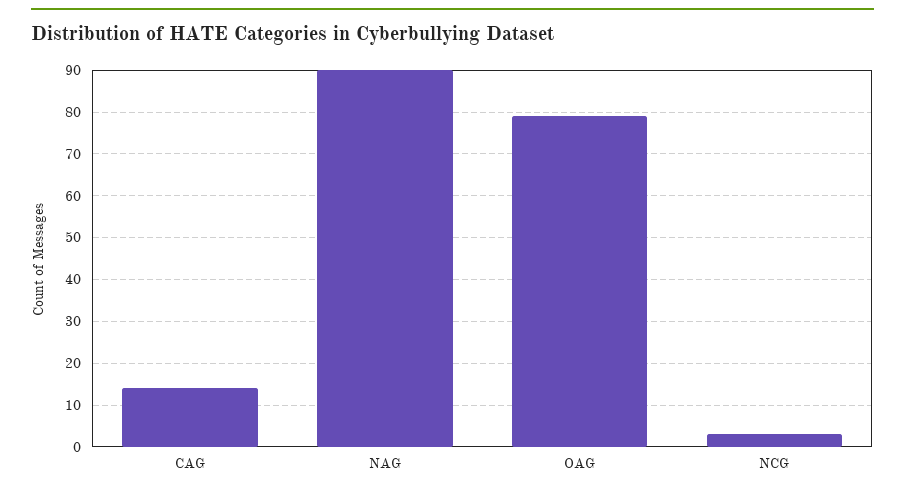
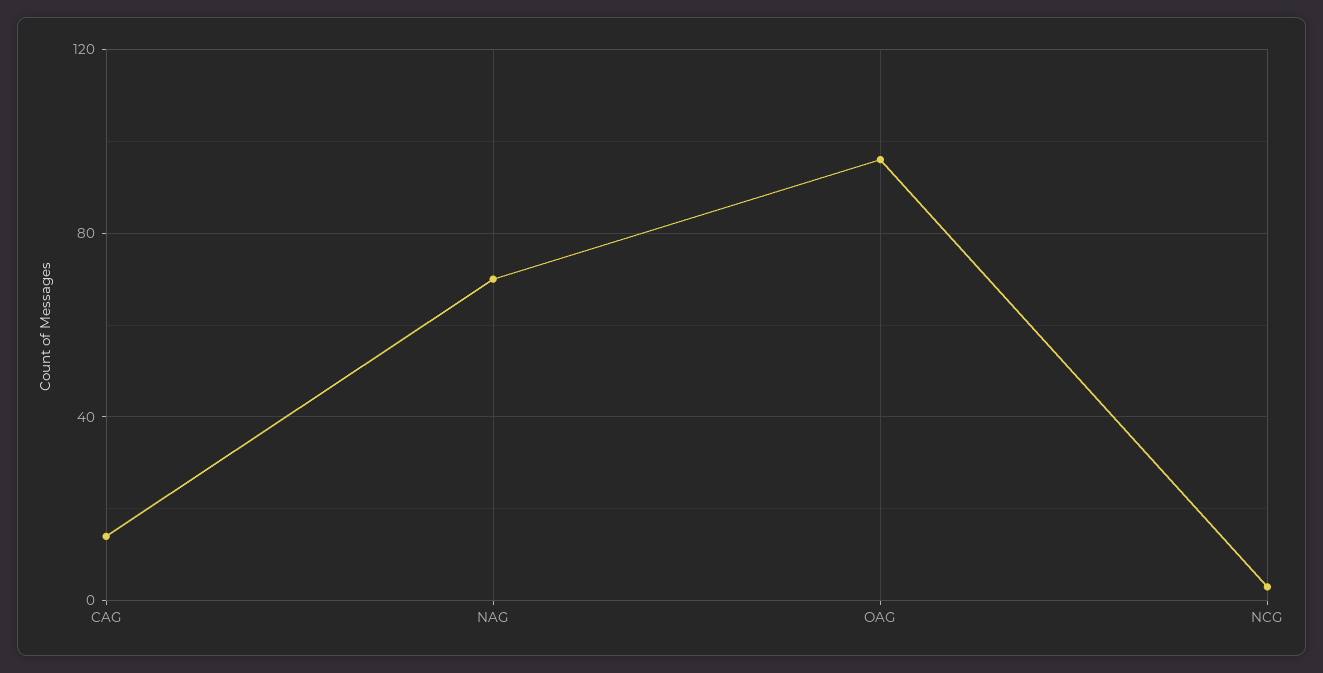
  {
    "CAG": 15,
-   "NAG": 90,
+   "NAG": 70,
-   "OAG": 80,
+   "OAG": 95,
    "NCG": 5
  }

